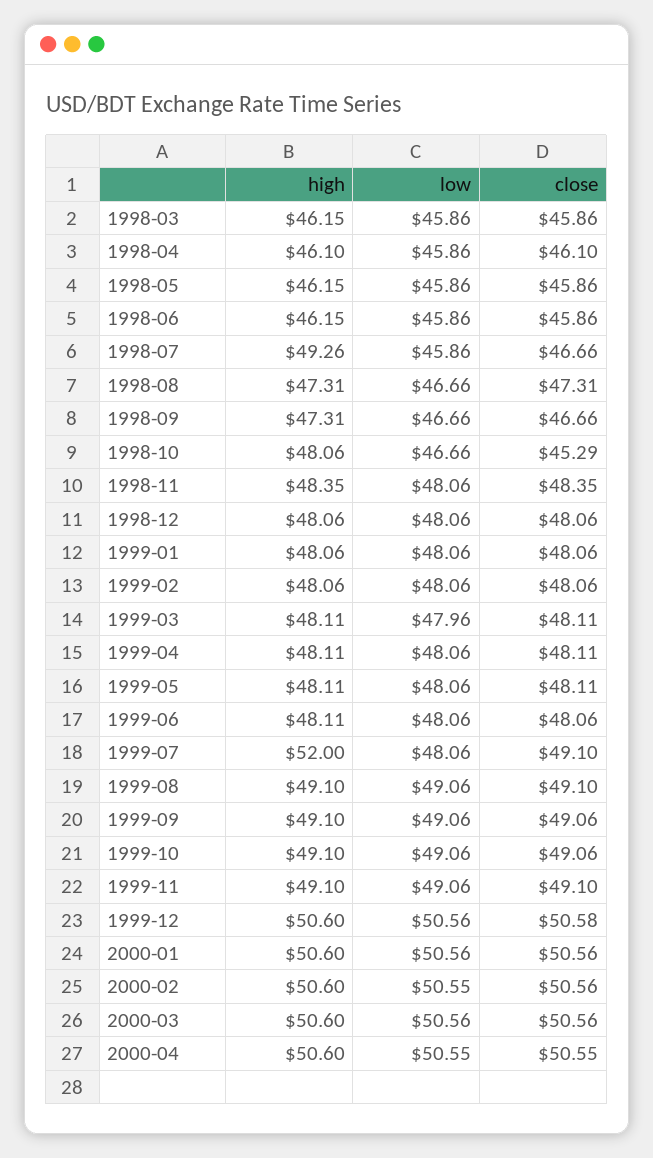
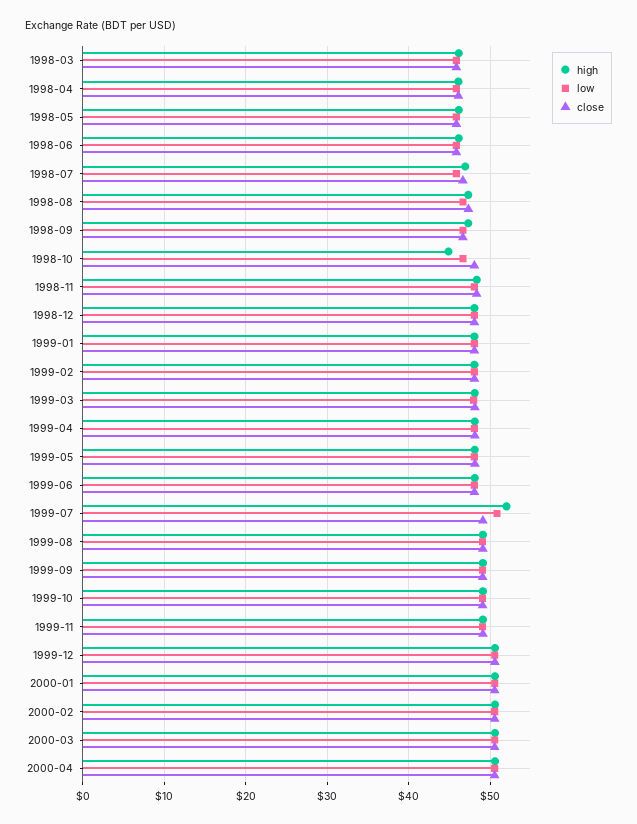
  {
    "high": {
      "1998-03": 46.15,
      "1998-04": 46.1,
      "1998-05": 46.15,
      "1998-06": 46.15,
-     "1998-07": 49.26,
+     "1998-07": 47,
      "1998-08": 47.31,
      "1998-09": 47.31,
-     "1998-10": 48.06,
+     "1998-10": 45,
      "1998-11": 48.35,
      "1998-12": 48.06,
      "1999-01": 48.06,
      "1999-02": 48.06,
      "1999-03": 48.11,
      "1999-04": 48.11,
      "1999-05": 48.11,
      "1999-06": 48.11,
      "1999-07": 52,
      "1999-08": 49.1,
      "1999-09": 49.1,
      "1999-10": 49.1,
      "1999-11": 49.1,
      "1999-12": 50.6,
      "2000-01": 50.6,
      "2000-02": 50.6,
      "2000-03": 50.6,
      "2000-04": 50.6
    },
    "low": {
      "1998-03": 45.86,
      "1998-04": 45.86,
      "1998-05": 45.86,
      "1998-06": 45.86,
      "1998-07": 45.86,
      "1998-08": 46.66,
      "1998-09": 46.66,
      "1998-10": 46.66,
      "1998-11": 48.06,
      "1998-12": 48.06,
      "1999-01": 48.06,
      "1999-02": 48.06,
      "1999-03": 47.96,
      "1999-04": 48.06,
      "1999-05": 48.06,
      "1999-06": 48.06,
-     "1999-07": 48.06,
+     "1999-07": 51,
      "1999-08": 49.06,
      "1999-09": 49.06,
      "1999-10": 49.06,
      "1999-11": 49.06,
      "1999-12": 50.56,
      "2000-01": 50.56,
      "2000-02": 50.55,
      "2000-03": 50.56,
      "2000-04": 50.55
    },
    "close": {
      "1998-03": 45.86,
      "1998-04": 46.1,
      "1998-05": 45.86,
      "1998-06": 45.86,
      "1998-07": 46.66,
      "1998-08": 47.31,
      "1998-09": 46.66,
-     "1998-10": 45.29,
+     "1998-10": 48,
      "1998-11": 48.35,
      "1998-12": 48.06,
      "1999-01": 48.06,
      "1999-02": 48.06,
      "1999-03": 48.11,
      "1999-04": 48.11,
      "1999-05": 48.11,
      "1999-06": 48.06,
      "1999-07": 49.1,
      "1999-08": 49.1,
      "1999-09": 49.06,
      "1999-10": 49.06,
      "1999-11": 49.1,
      "1999-12": 50.58,
      "2000-01": 50.56,
      "2000-02": 50.56,
      "2000-03": 50.56,
      "2000-04": 50.55
    }
  }

